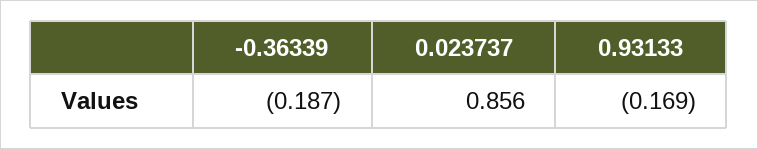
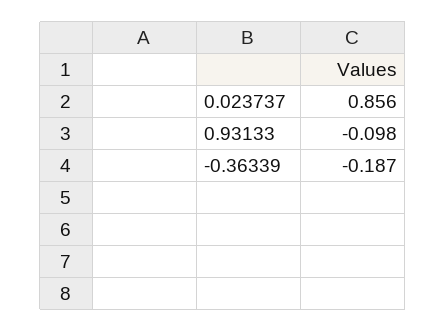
  {
    "-0.36339": -0.187,
    "0.023737": 0.856,
-   "0.93133": -0.169
+   "0.93133": -0.098
  }

